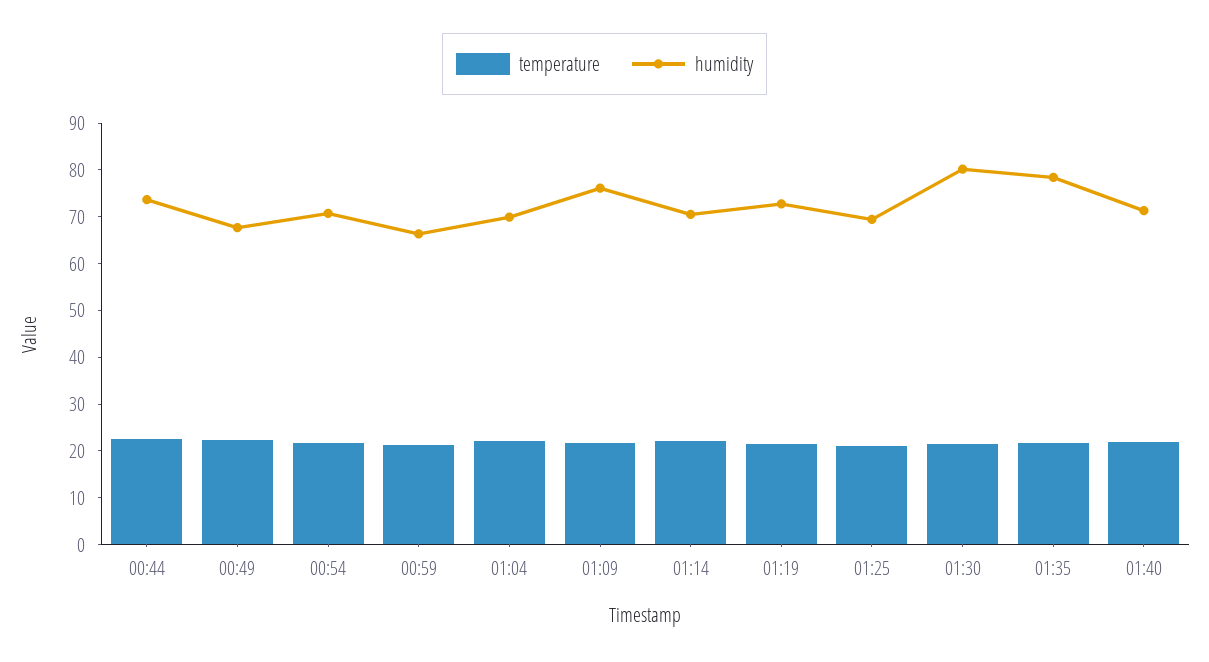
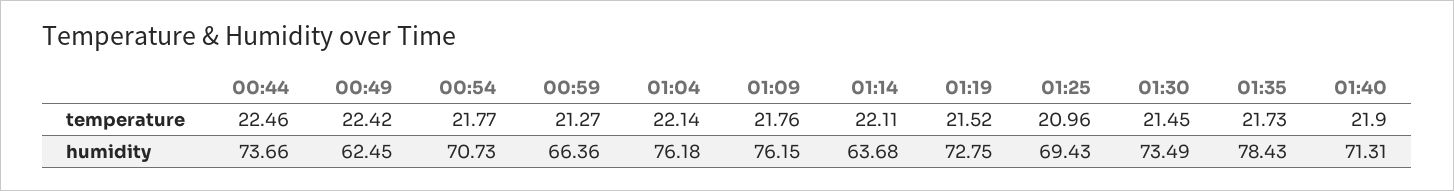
  {
    "temperature": {
      "00:44": 22.46,
      "00:49": 22.42,
      "00:54": 21.77,
      "00:59": 21.27,
      "01:04": 22.14,
      "01:09": 21.76,
      "01:14": 22.11,
      "01:19": 21.52,
      "01:25": 20.96,
      "01:30": 21.45,
      "01:35": 21.73,
      "01:40": 21.9
    },
    "humidity": {
      "00:44": 73.66,
-     "00:49": 68,
+     "00:49": 62.45,
      "00:54": 70.73,
      "00:59": 66.36,
-     "01:04": 70,
+     "01:04": 76.18,
      "01:09": 76.15,
-     "01:14": 70,
+     "01:14": 63.68,
      "01:19": 72.75,
      "01:25": 69.43,
-     "01:30": 80,
+     "01:30": 73.49,
      "01:35": 78.43,
      "01:40": 71.31
    }
  }

